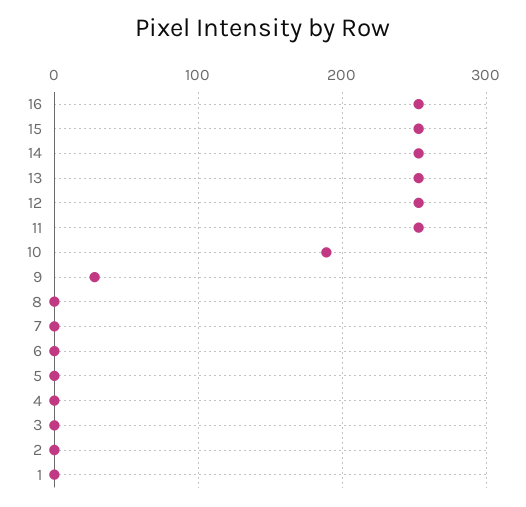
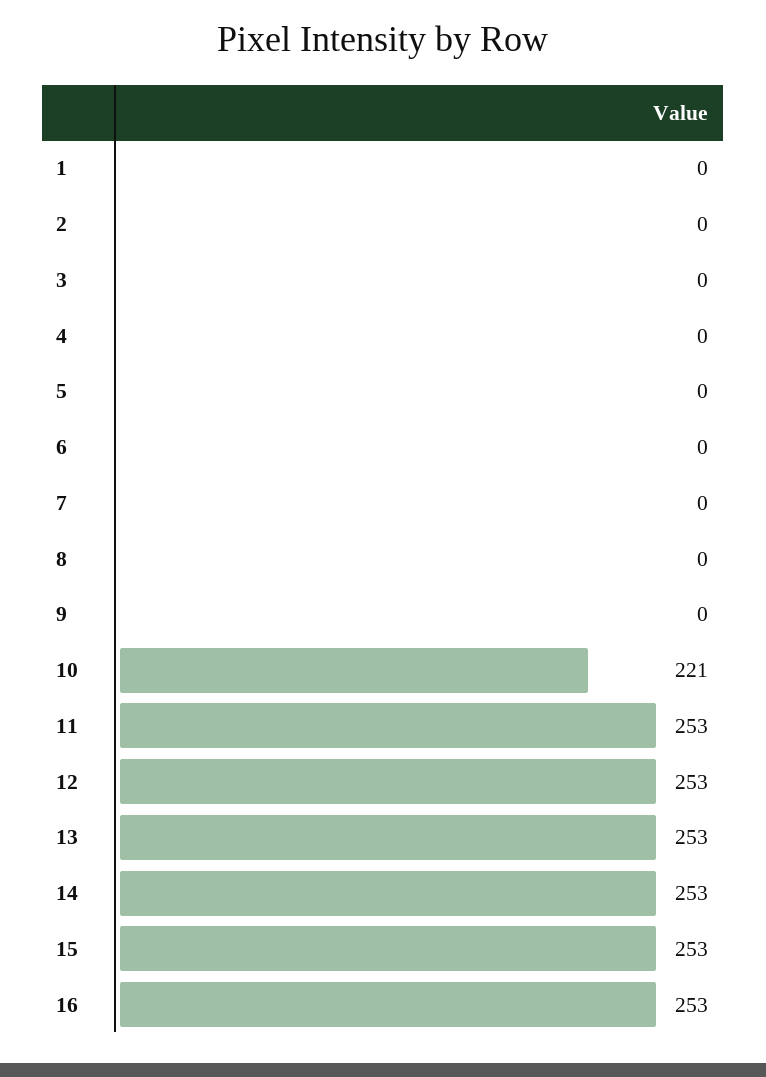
  {
    "16": 253,
    "15": 253,
    "14": 253,
    "13": 253,
    "12": 253,
    "11": 253,
-   "10": 190,
+   "10": 221,
-   "9": 30,
+   "9": 0,
    "8": 0,
    "7": 0,
    "6": 0,
    "5": 0,
    "4": 0,
    "3": 0,
    "2": 0,
    "1": 0
  }

